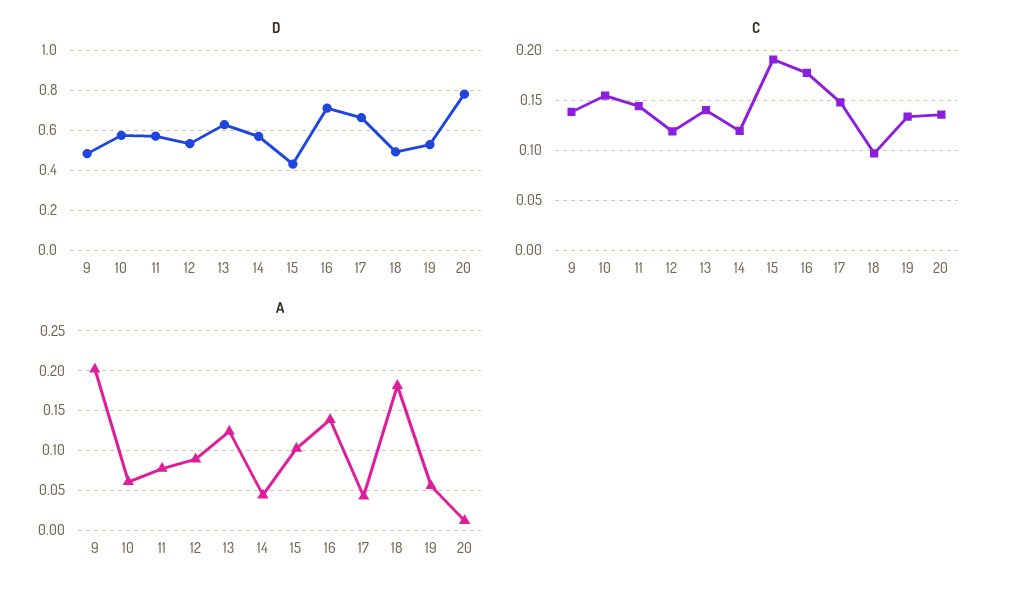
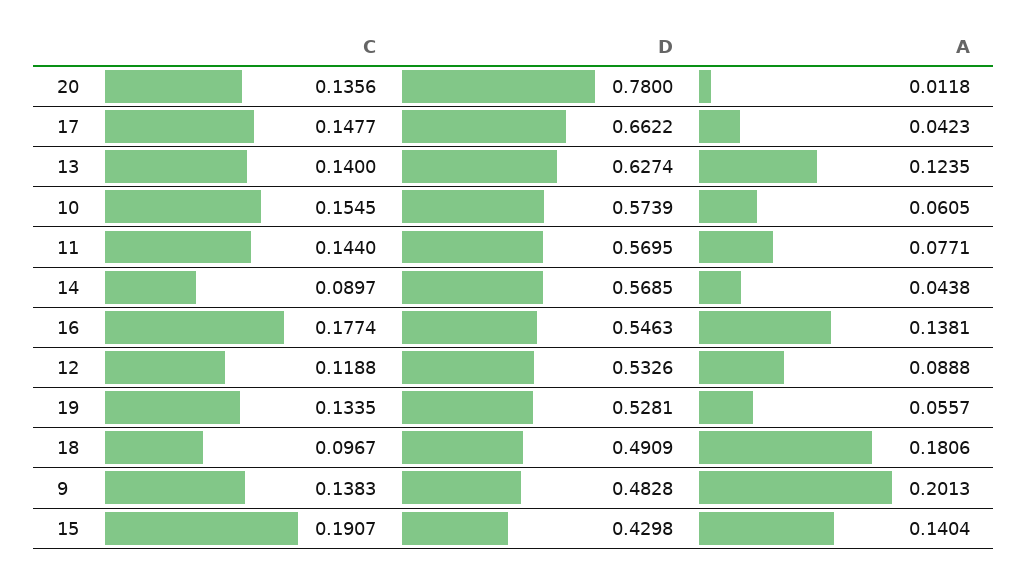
  {
    "D": {
      "9": 0.4828,
      "10": 0.5739,
      "11": 0.5695,
      "12": 0.5326,
      "13": 0.6274,
      "14": 0.5685,
      "15": 0.4298,
-     "16": 0.7,
+     "16": 0.5463,
      "17": 0.6622,
      "18": 0.4909,
      "19": 0.5281,
      "20": 0.78
    },
    "C": {
      "9": 0.1383,
      "10": 0.1545,
      "11": 0.144,
      "12": 0.1188,
      "13": 0.14,
-     "14": 0.12,
+     "14": 0.0897,
      "15": 0.1907,
      "16": 0.1774,
      "17": 0.1477,
      "18": 0.0967,
      "19": 0.1335,
      "20": 0.1356
    },
    "A": {
      "9": 0.2013,
      "10": 0.0605,
      "11": 0.0771,
      "12": 0.0888,
      "13": 0.1235,
      "14": 0.0438,
-     "15": 0.1,
+     "15": 0.1404,
      "16": 0.1381,
      "17": 0.0423,
      "18": 0.1806,
      "19": 0.0557,
      "20": 0.0118
    }
  }

